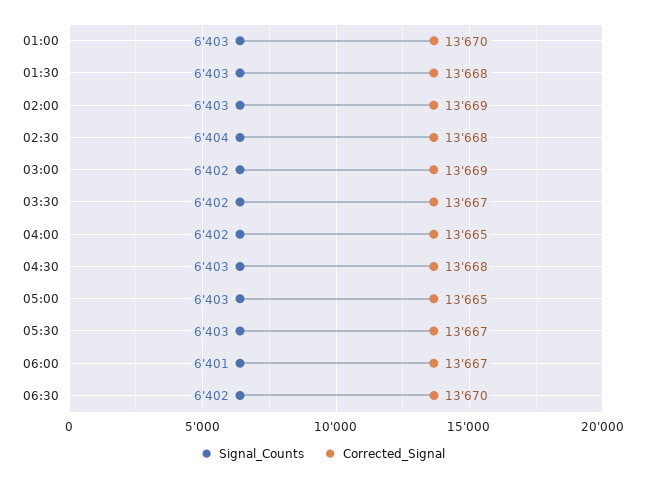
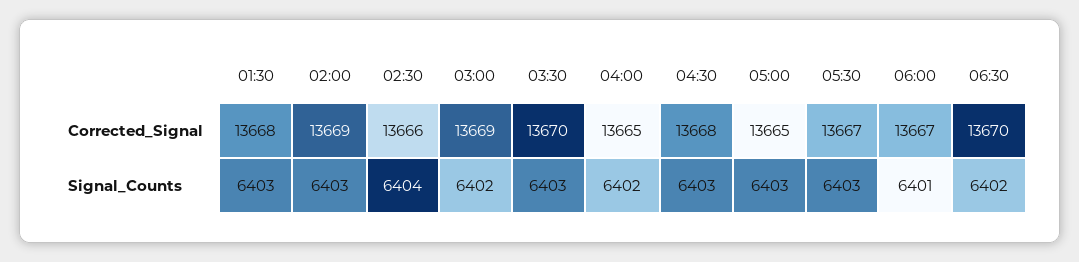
  {
    "Signal_Counts": {
-     "01:00": 6403,
      "01:30": 6403,
      "02:00": 6403,
      "02:30": 6404,
      "03:00": 6402,
-     "03:30": 6402,
+     "03:30": 6403,
      "04:00": 6402,
      "04:30": 6403,
      "05:00": 6403,
      "05:30": 6403,
      "06:00": 6401,
      "06:30": 6402
    },
    "Corrected_Signal": {
-     "01:00": 13670,
      "01:30": 13668,
      "02:00": 13669,
-     "02:30": 13668,
+     "02:30": 13666,
      "03:00": 13669,
-     "03:30": 13667,
+     "03:30": 13670,
      "04:00": 13665,
      "04:30": 13668,
      "05:00": 13665,
      "05:30": 13667,
      "06:00": 13667,
      "06:30": 13670
    }
  }

